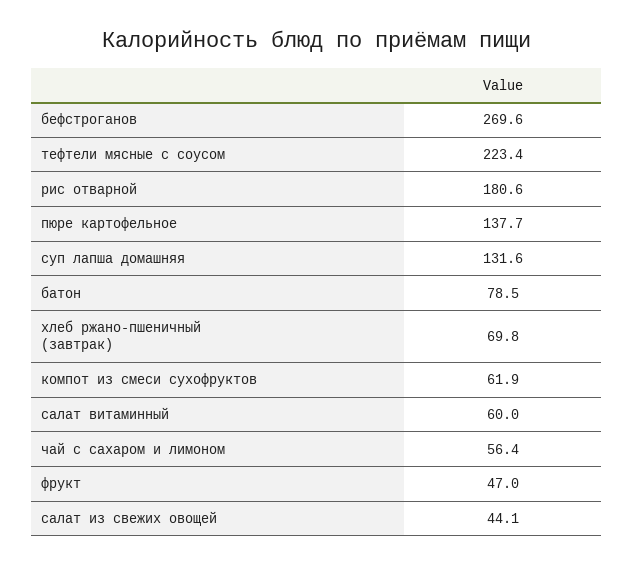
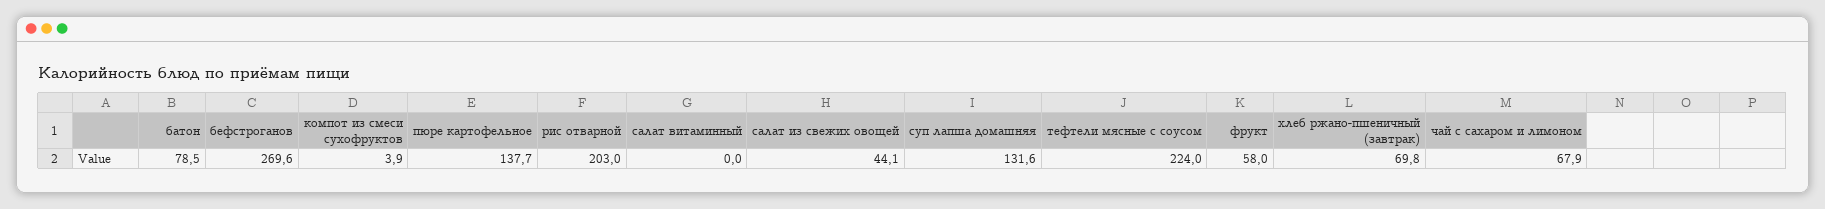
  {
    "бефстроганов": 269.6,
-   "тефтели мясные с соусом": 223.4,
+   "тефтели мясные с соусом": 224,
-   "рис отварной": 180.6,
+   "рис отварной": 203,
    "пюре картофельное": 137.7,
    "суп лапша домашняя": 131.6,
    "батон": 78.5,
    "хлеб ржано-пшеничный (завтрак)": 69.8,
-   "компот из смеси сухофруктов": 61.9,
+   "компот из смеси сухофруктов": 3.9,
-   "салат витаминный": 60,
+   "салат витаминный": 0,
-   "чай с сахаром и лимоном": 56.4,
+   "чай с сахаром и лимоном": 67.9,
-   "фрукт": 47,
+   "фрукт": 58,
    "салат из свежих овощей": 44.1
  }

